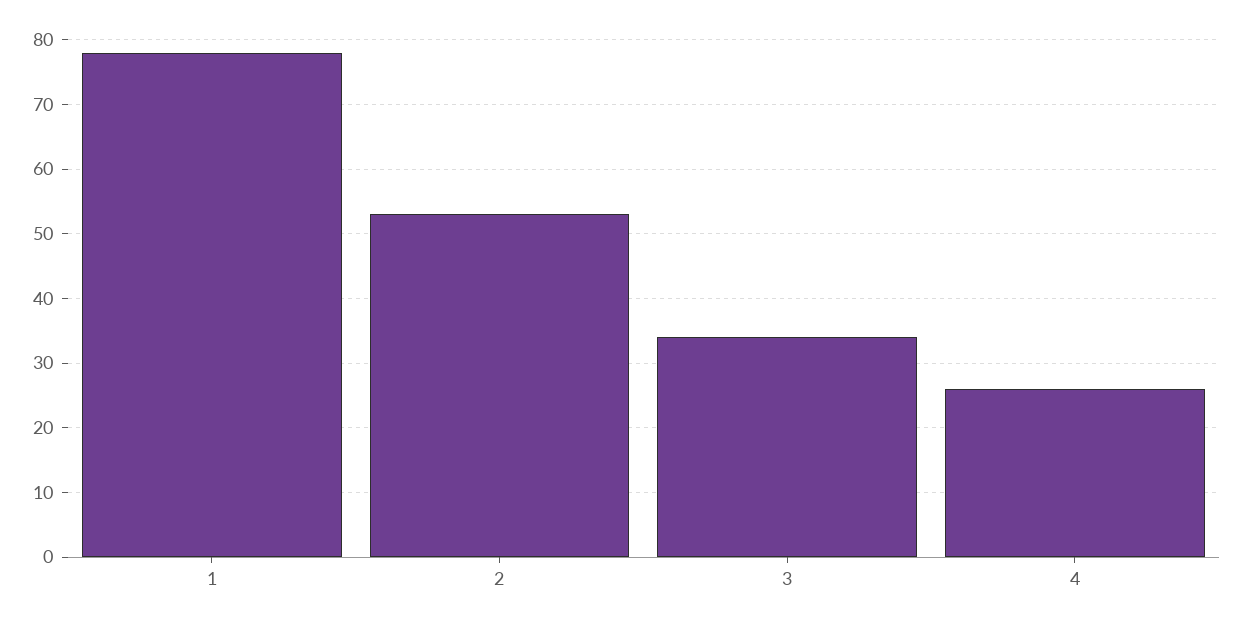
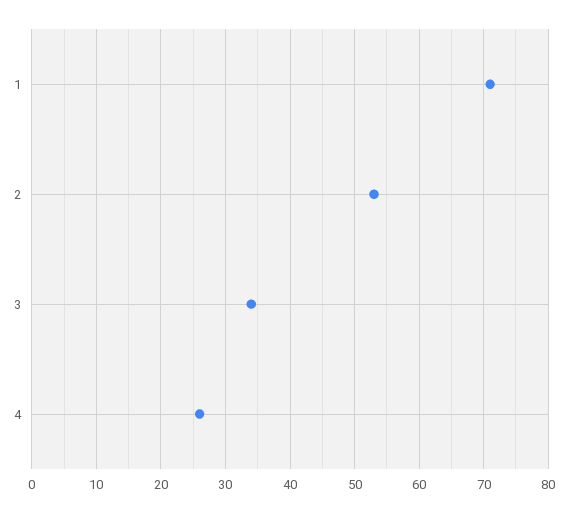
  {
-   "1": 78,
+   "1": 71,
    "2": 53,
    "3": 34,
    "4": 26
  }

